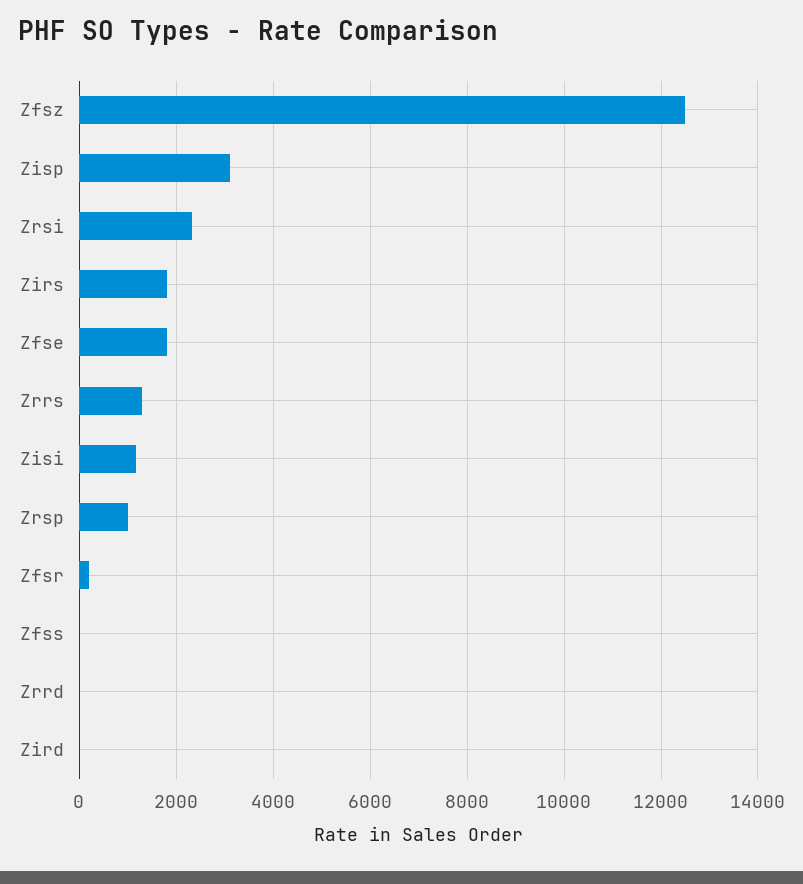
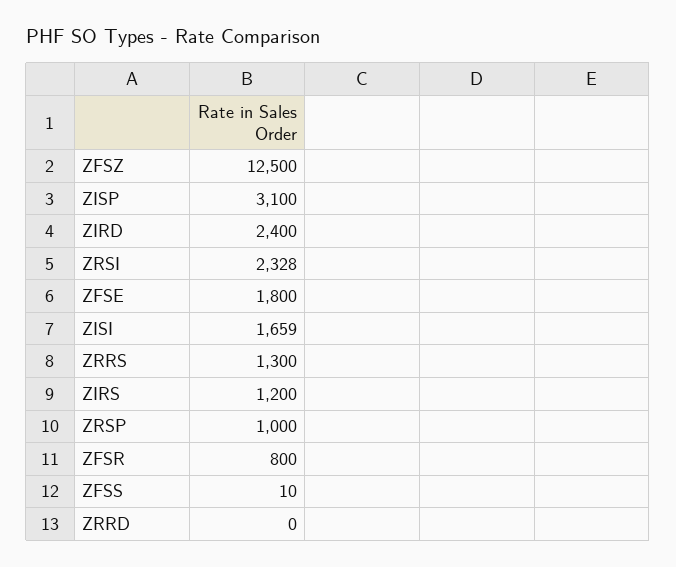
  {
    "Zfsz": 12500,
    "Zisp": 3100,
    "Zrsi": 2328,
-   "Zirs": 1800,
+   "Zirs": 1200,
    "Zfse": 1800,
    "Zrrs": 1300,
-   "Zisi": 1200,
+   "Zisi": 1659,
    "Zrsp": 1000,
-   "Zfsr": 200,
+   "Zfsr": 800,
    "Zfss": 10,
    "Zrrd": 0,
-   "Zird": 0
+   "Zird": 2400
  }

